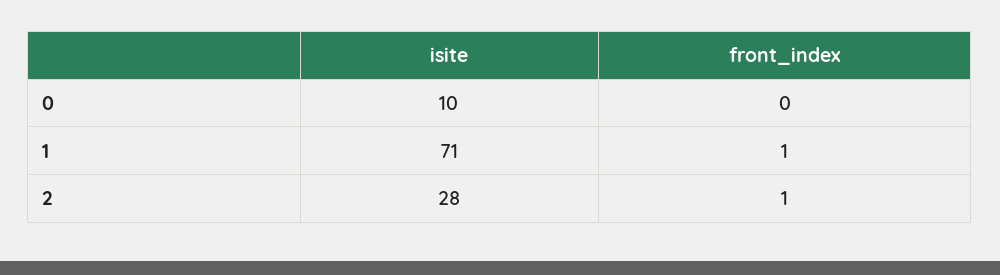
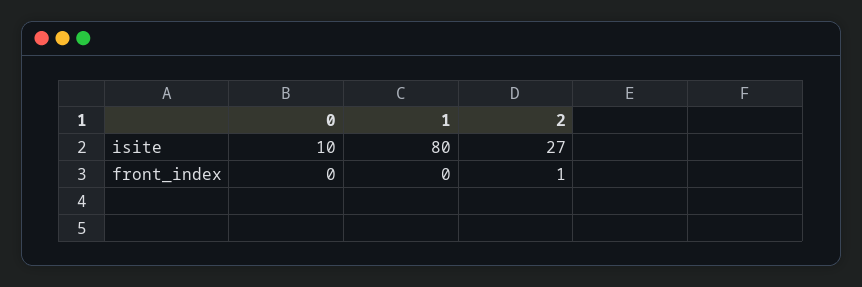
  {
    "isite": {
      "0": 10,
-     "1": 71,
+     "1": 80,
-     "2": 28
+     "2": 27
    },
    "front_index": {
      "0": 0,
-     "1": 1,
+     "1": 0,
      "2": 1
    }
  }

